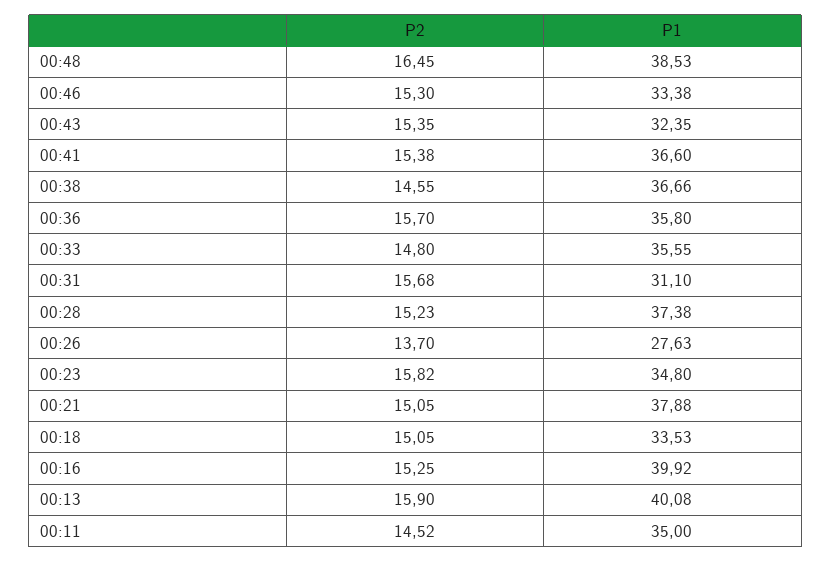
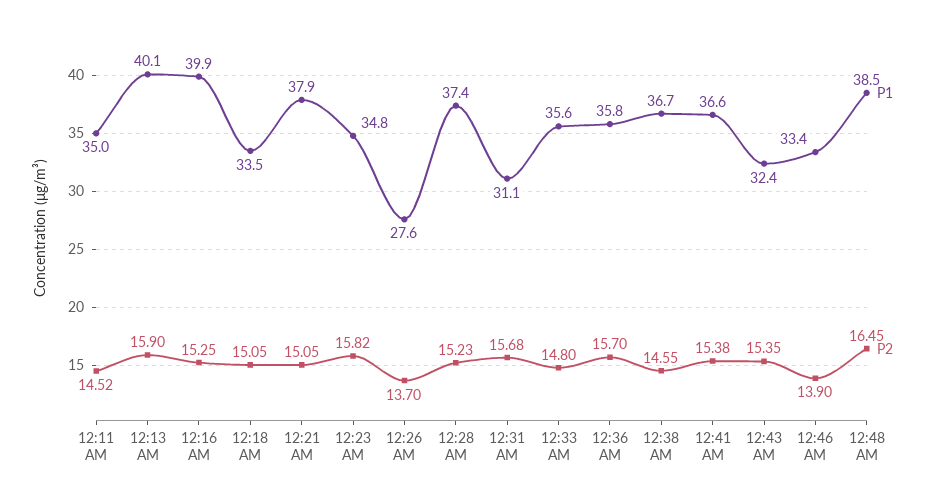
  {
    "P2": {
      "00:48": 16.45,
-     "00:46": 15.3,
+     "00:46": 13.9,
      "00:43": 15.35,
      "00:41": 15.38,
      "00:38": 14.55,
      "00:36": 15.7,
      "00:33": 14.8,
      "00:31": 15.68,
      "00:28": 15.23,
      "00:26": 13.7,
      "00:23": 15.82,
      "00:21": 15.05,
      "00:18": 15.05,
      "00:16": 15.25,
      "00:13": 15.9,
      "00:11": 14.52
    },
    "P1": {
      "00:48": 38.53,
      "00:46": 33.38,
      "00:43": 32.35,
      "00:41": 36.6,
      "00:38": 36.66,
      "00:36": 35.8,
      "00:33": 35.55,
      "00:31": 31.1,
      "00:28": 37.38,
      "00:26": 27.63,
      "00:23": 34.8,
      "00:21": 37.88,
      "00:18": 33.53,
      "00:16": 39.92,
      "00:13": 40.08,
      "00:11": 35
    }
  }

